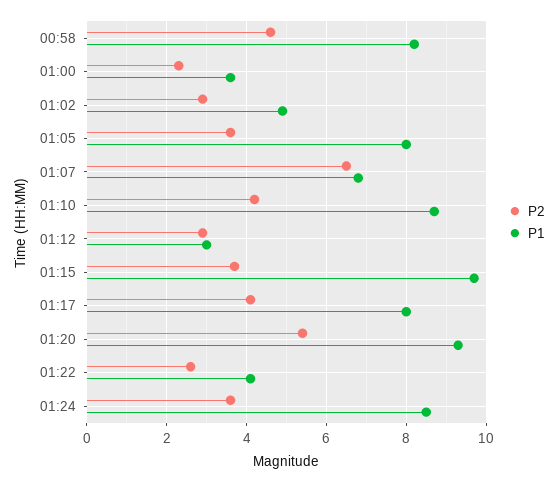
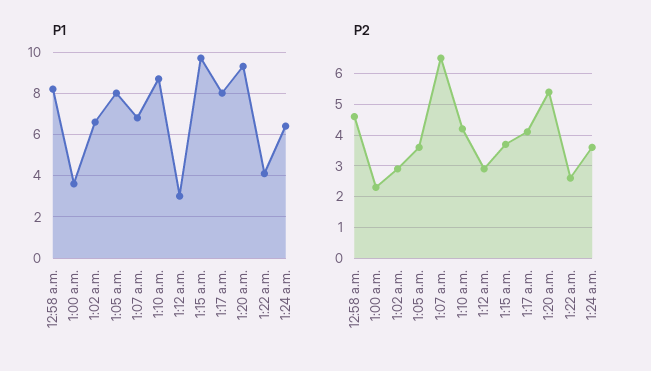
  {
    "P2": {
      "00:58": 4.5,
      "01:00": 2.5,
      "01:02": 3,
      "01:05": 3.5,
      "01:07": 6.5,
      "01:10": 4,
      "01:12": 3,
      "01:15": 3.5,
      "01:17": 4,
      "01:20": 5.5,
      "01:22": 2.5,
      "01:24": 3.5
    },
    "P1": {
      "00:58": 8,
      "01:00": 3.5,
-     "01:02": 5,
+     "01:02": 6.5,
      "01:05": 8,
      "01:07": 7,
      "01:10": 8.5,
      "01:12": 3,
      "01:15": 9.5,
      "01:17": 8,
      "01:20": 9.5,
      "01:22": 4,
-     "01:24": 8.5
+     "01:24": 6.5
    }
  }

